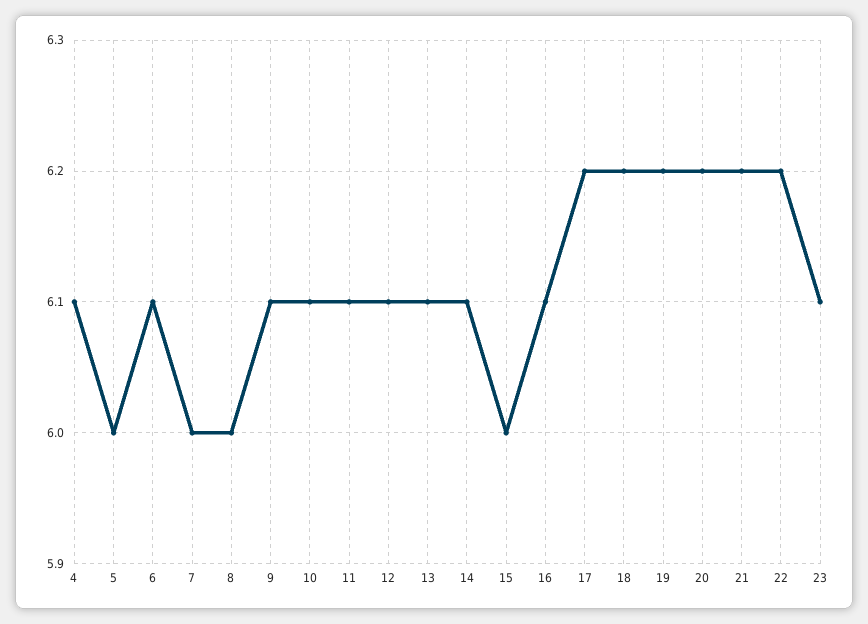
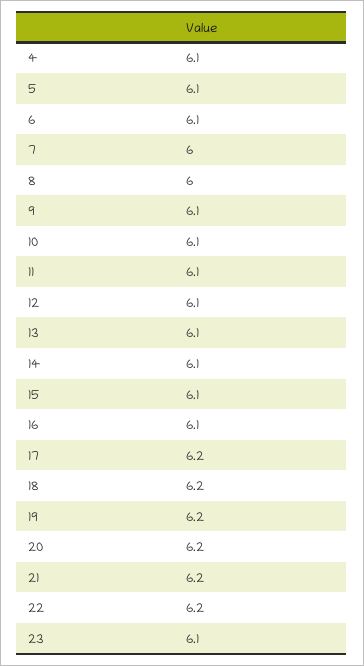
  {
    "4": 6.1,
-   "5": 6,
+   "5": 6.1,
    "6": 6.1,
    "7": 6,
    "8": 6,
    "9": 6.1,
    "10": 6.1,
    "11": 6.1,
    "12": 6.1,
    "13": 6.1,
    "14": 6.1,
-   "15": 6,
+   "15": 6.1,
    "16": 6.1,
    "17": 6.2,
    "18": 6.2,
    "19": 6.2,
    "20": 6.2,
    "21": 6.2,
    "22": 6.2,
    "23": 6.1
  }

